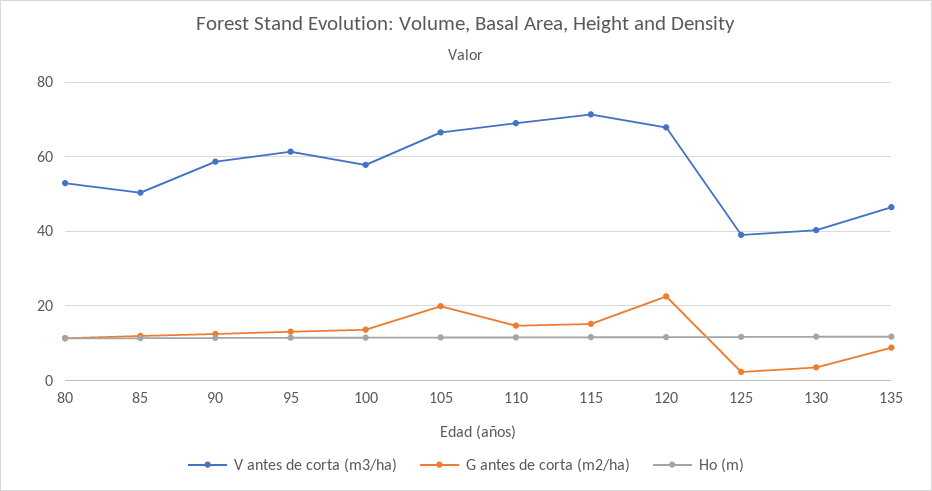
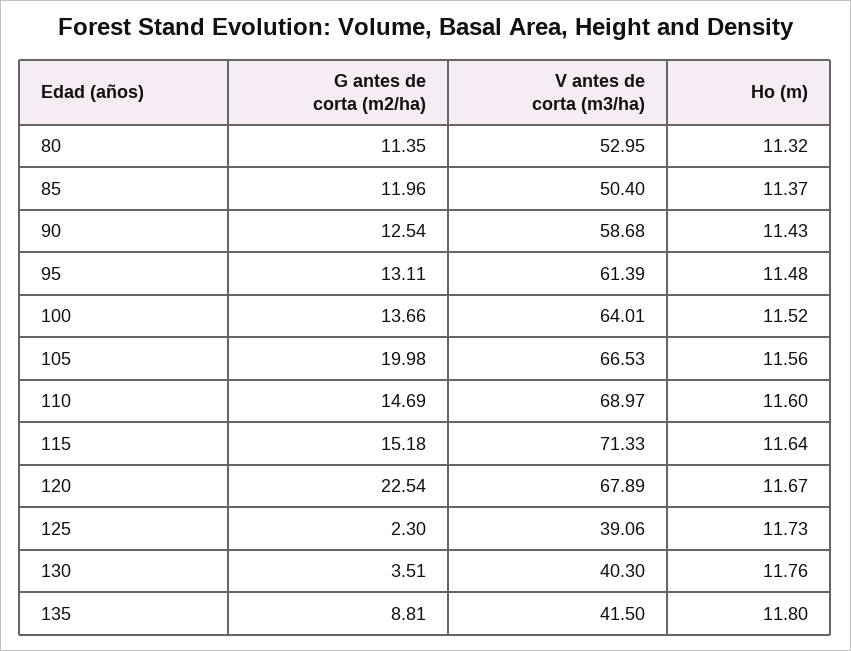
  {
    "V antes de corta (m3/ha)": {
      "80": 52.95,
      "85": 50.4,
      "90": 58.68,
      "95": 61.39,
-     "100": 58,
+     "100": 64.01,
      "105": 66.53,
      "110": 68.97,
      "115": 71.33,
      "120": 67.89,
      "125": 39.06,
      "130": 40.3,
-     "135": 46
+     "135": 41.5
    },
    "G antes de corta (m2/ha)": {
      "80": 11.35,
      "85": 11.96,
      "90": 12.54,
      "95": 13.11,
      "100": 13.66,
      "105": 19.98,
      "110": 14.69,
      "115": 15.18,
      "120": 22.54,
      "125": 2.3,
      "130": 3.51,
      "135": 8.81
    },
    "Ho (m)": {
      "80": 11.32,
      "85": 11.37,
      "90": 11.43,
      "95": 11.48,
      "100": 11.52,
      "105": 11.56,
      "110": 11.6,
      "115": 11.64,
      "120": 11.67,
      "125": 11.73,
      "130": 11.76,
      "135": 11.8
    }
  }

